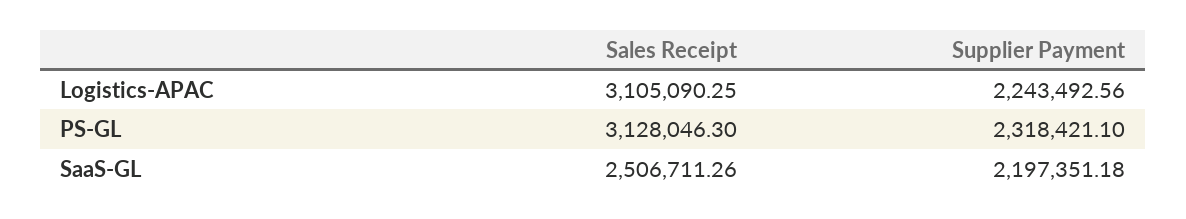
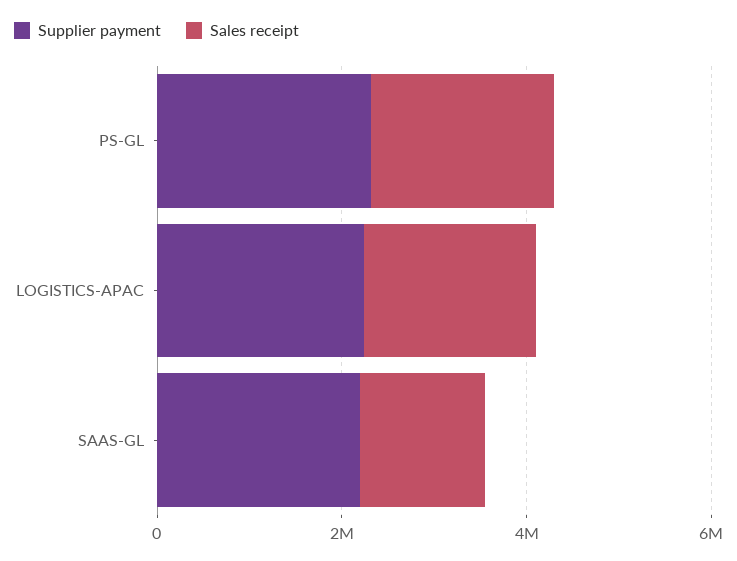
  {
    "Sales Receipt": {
-     "Logistics-APAC": 3105090.25,
+     "Logistics-APAC": 2000000,
-     "PS-GL": 3128046.3,
+     "PS-GL": 2000000,
-     "SaaS-GL": 2506711.26
+     "SaaS-GL": 1500000
    },
    "Supplier Payment": {
      "Logistics-APAC": 2243492.56,
      "PS-GL": 2318421.1,
      "SaaS-GL": 2197351.18
    }
  }

